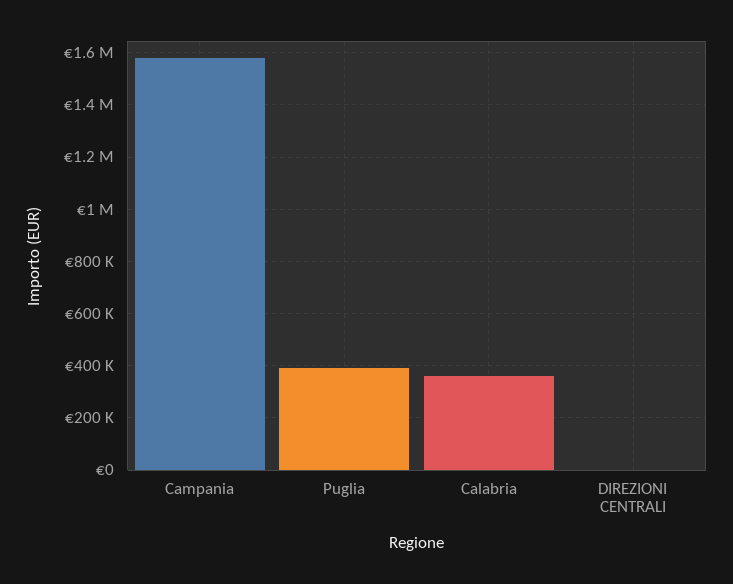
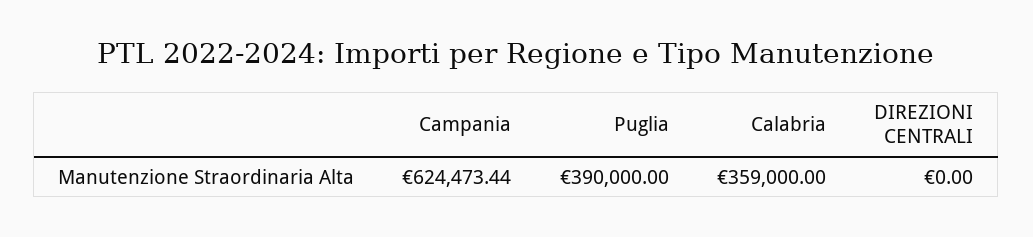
  {
-   "Campania": 1575000,
+   "Campania": 624473.44,
    "Puglia": 390000,
    "Calabria": 359000,
    "DIREZIONI CENTRALI": 0
  }

